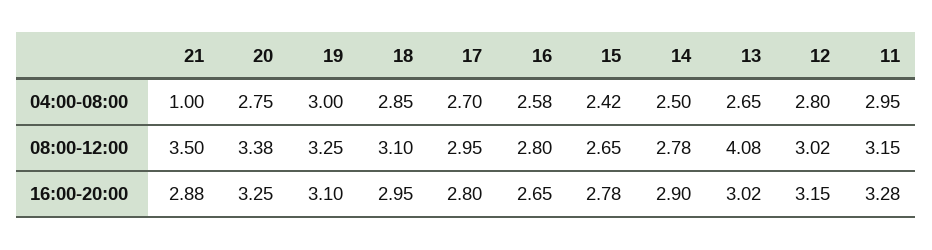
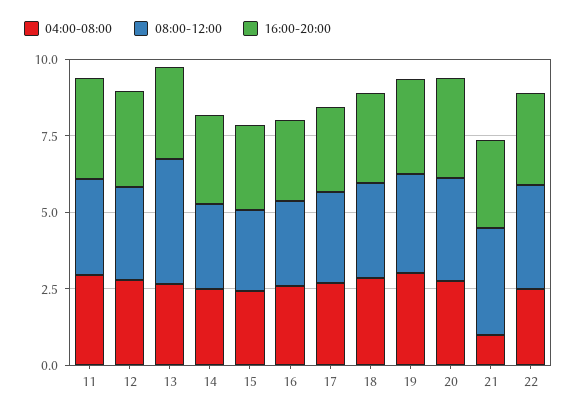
  {
    "04:00-08:00": {
      "21": 1,
      "20": 2.75,
      "19": 3,
      "18": 2.85,
      "17": 2.7,
      "16": 2.58,
      "15": 2.42,
      "14": 2.5,
      "13": 2.65,
      "12": 2.8,
-     "11": 2.95
+     "11": 2.95,
+     "22": 2.5
    },
    "08:00-12:00": {
      "21": 3.5,
      "20": 3.38,
      "19": 3.25,
      "18": 3.1,
      "17": 2.95,
      "16": 2.8,
      "15": 2.65,
      "14": 2.78,
      "13": 4.08,
      "12": 3.02,
-     "11": 3.15
+     "11": 3.15,
+     "22": 3.5
    },
    "16:00-20:00": {
      "21": 2.88,
      "20": 3.25,
      "19": 3.1,
      "18": 2.95,
      "17": 2.8,
      "16": 2.65,
      "15": 2.78,
      "14": 2.9,
      "13": 3.02,
      "12": 3.15,
-     "11": 3.28
+     "11": 3.28,
+     "22": 3
    }
  }

